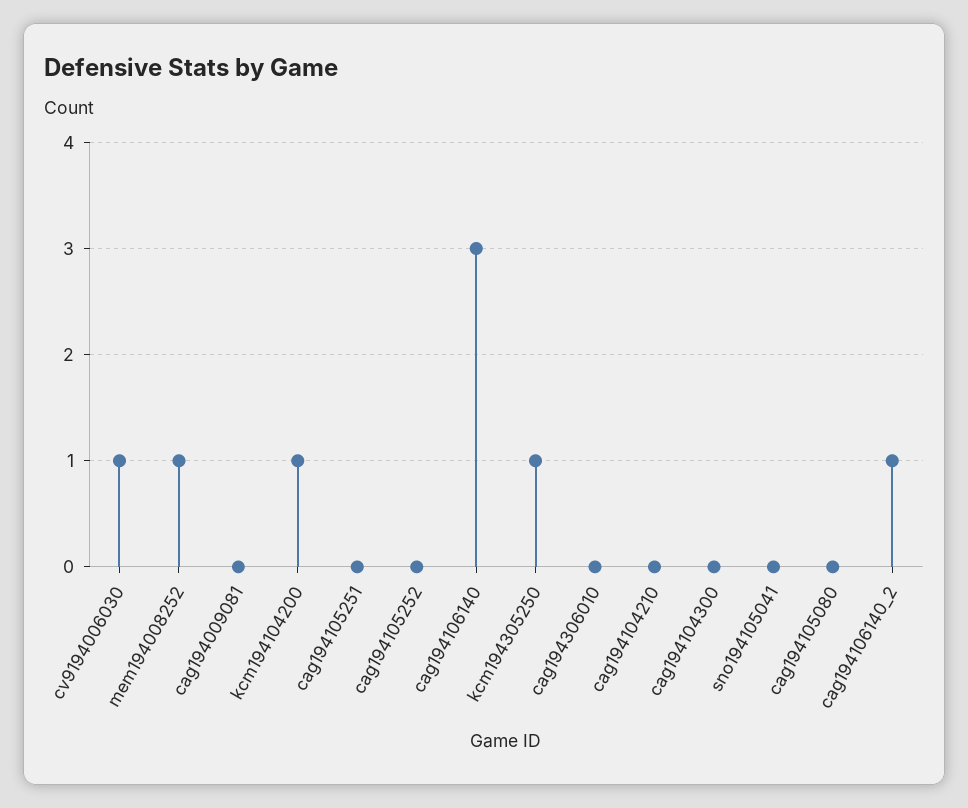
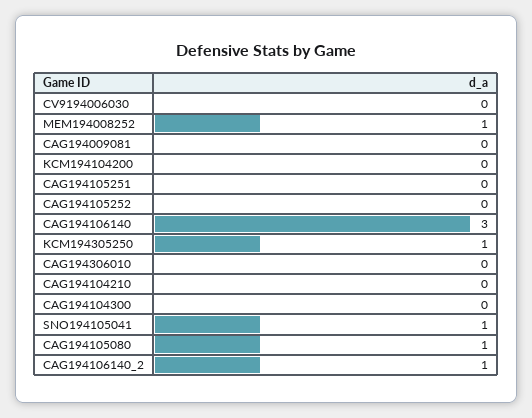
  {
-   "cv9194006030": 1,
+   "cv9194006030": 0,
    "mem194008252": 1,
    "cag194009081": 0,
-   "kcm194104200": 1,
+   "kcm194104200": 0,
    "cag194105251": 0,
    "cag194105252": 0,
    "cag194106140": 3,
    "kcm194305250": 1,
    "cag194306010": 0,
    "cag194104210": 0,
    "cag194104300": 0,
-   "sno194105041": 0,
+   "sno194105041": 1,
-   "cag194105080": 0,
+   "cag194105080": 1,
    "cag194106140_2": 1
  }

